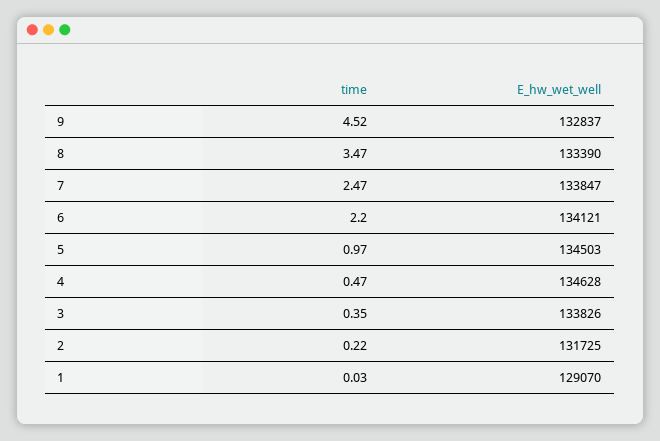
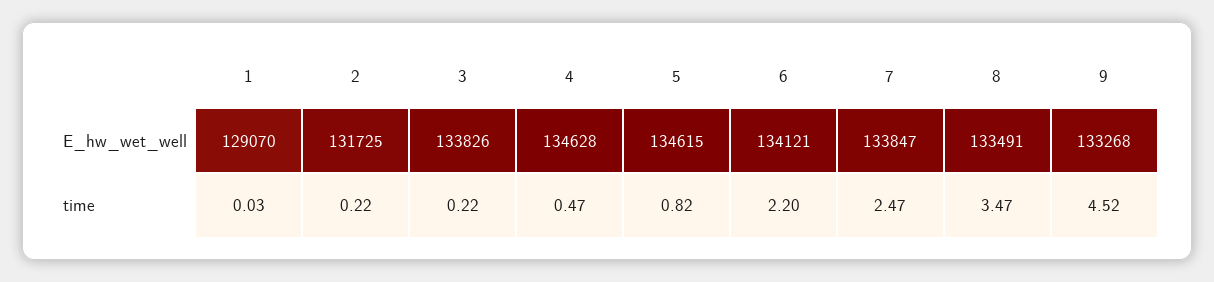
  {
    "time": {
      "9": 4.52,
      "8": 3.47,
      "7": 2.47,
      "6": 2.2,
-     "5": 0.97,
+     "5": 0.82,
      "4": 0.47,
-     "3": 0.35,
+     "3": 0.22,
      "2": 0.22,
      "1": 0.03
    },
    "E_hw_wet_well": {
-     "9": 132837,
+     "9": 133268,
-     "8": 133390,
+     "8": 133491,
      "7": 133847,
      "6": 134121,
-     "5": 134503,
+     "5": 134615,
      "4": 134628,
      "3": 133826,
      "2": 131725,
      "1": 129070
    }
  }

